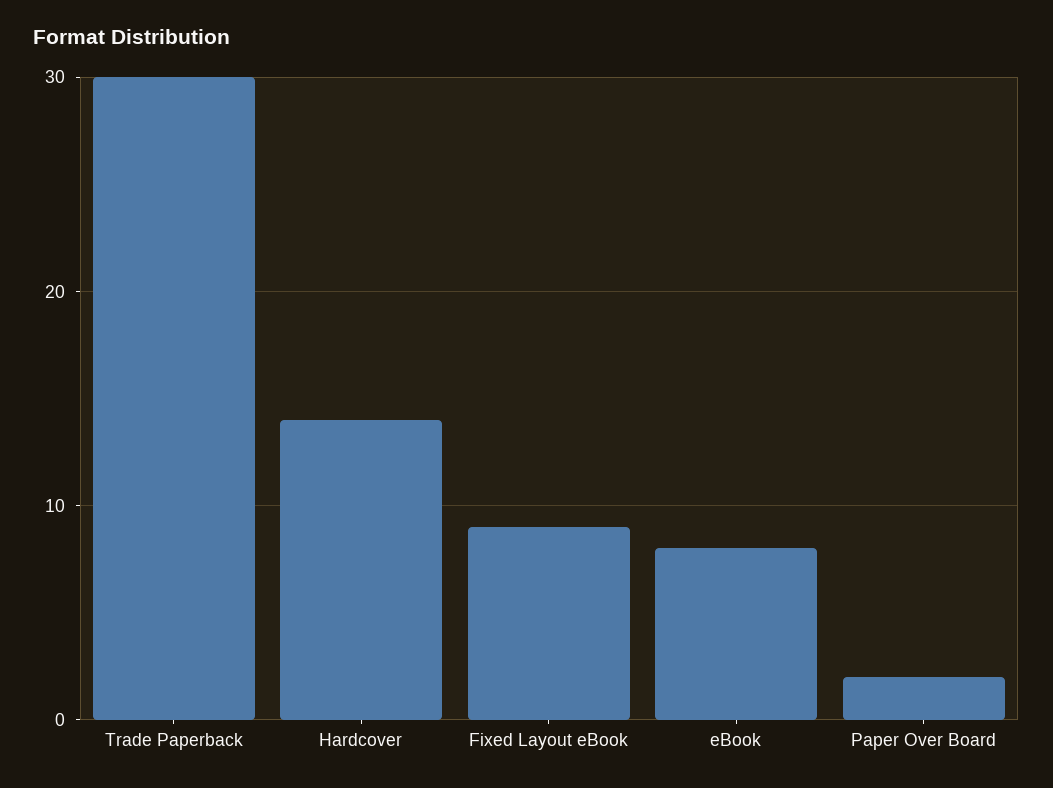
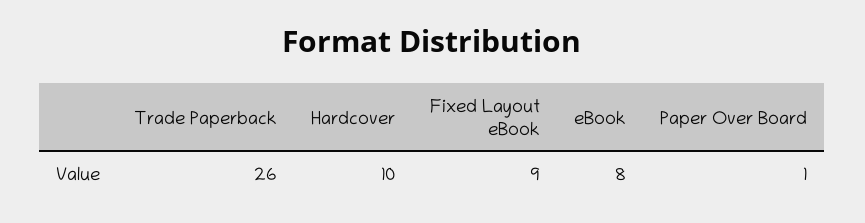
  {
-   "Trade Paperback": 30,
+   "Trade Paperback": 26,
-   "Hardcover": 14,
+   "Hardcover": 10,
    "Fixed Layout eBook": 9,
    "eBook": 8,
-   "Paper Over Board": 2
+   "Paper Over Board": 1
  }

